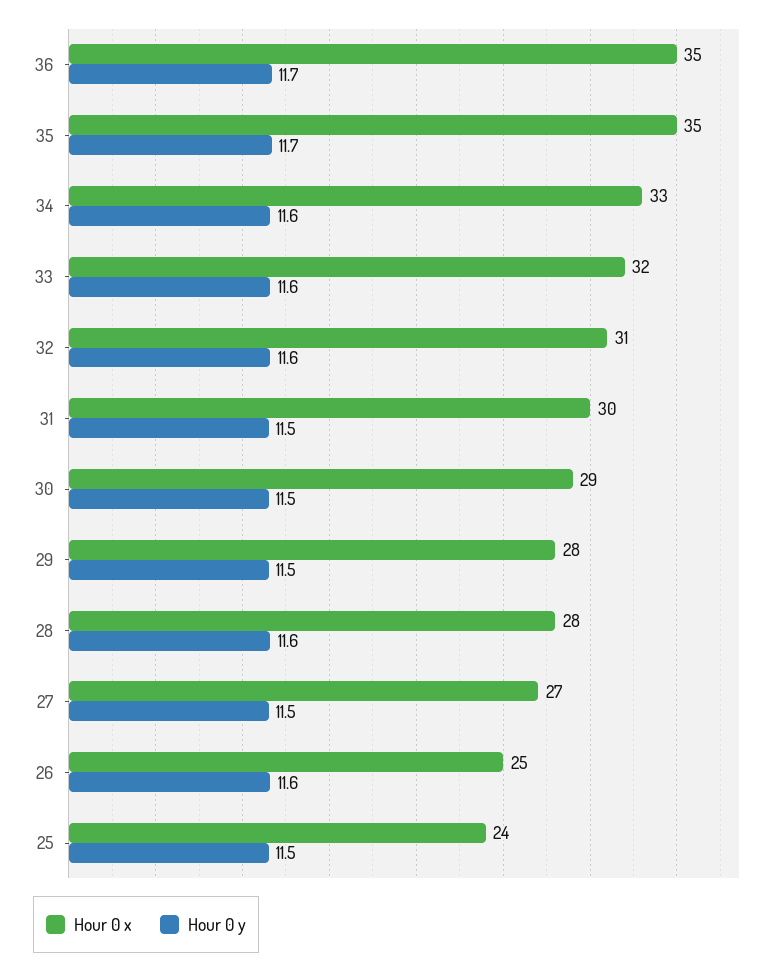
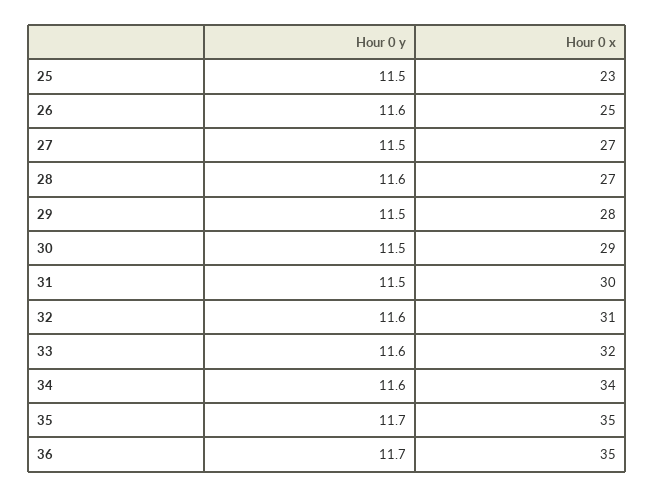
  {
    "Hour 0 x": {
      "36": 35,
      "35": 35,
-     "34": 33,
+     "34": 34,
      "33": 32,
      "32": 31,
      "31": 30,
      "30": 29,
      "29": 28,
-     "28": 28,
+     "28": 27,
      "27": 27,
      "26": 25,
-     "25": 24
+     "25": 23
    },
    "Hour 0 y": {
      "36": 11.7,
      "35": 11.7,
      "34": 11.6,
      "33": 11.6,
      "32": 11.6,
      "31": 11.5,
      "30": 11.5,
      "29": 11.5,
      "28": 11.6,
      "27": 11.5,
      "26": 11.6,
      "25": 11.5
    }
  }

